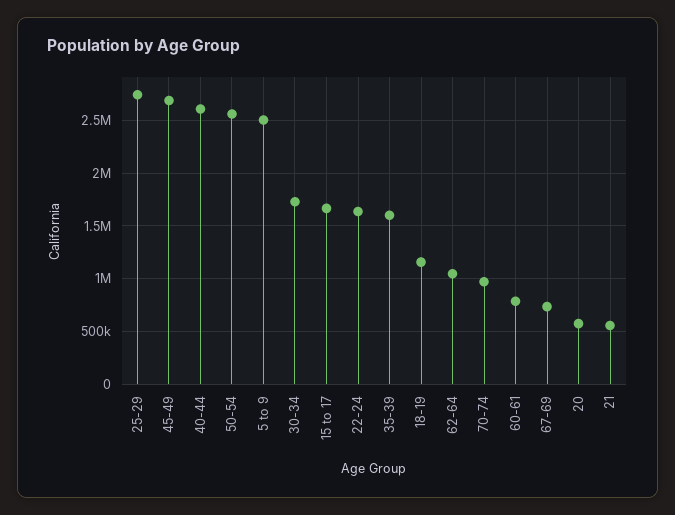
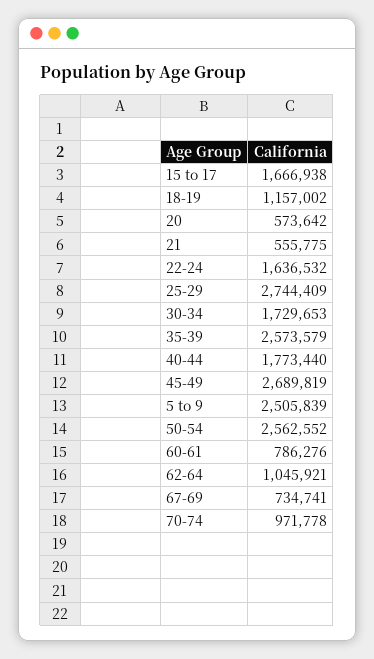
  {
    "25-29": 2744409,
    "45-49": 2689819,
-   "40-44": 2600000,
+   "40-44": 1773440,
    "50-54": 2562552,
    "5 to 9": 2505839,
    "30-34": 1729653,
    "15 to 17": 1666938,
    "22-24": 1636532,
-   "35-39": 1600000,
+   "35-39": 2573579,
    "18-19": 1157002,
    "62-64": 1045921,
    "70-74": 971778,
    "60-61": 786276,
    "67-69": 734741,
    "20": 573642,
    "21": 555775
  }

